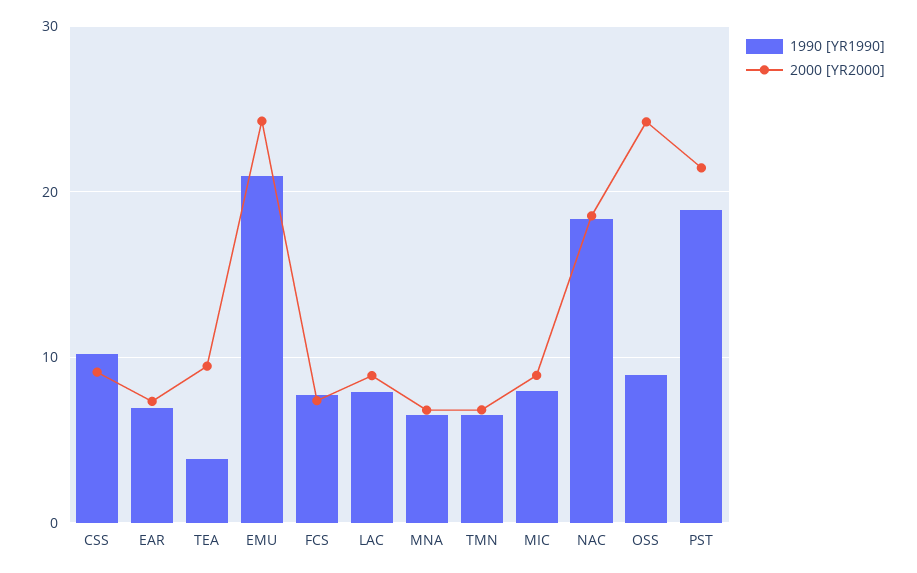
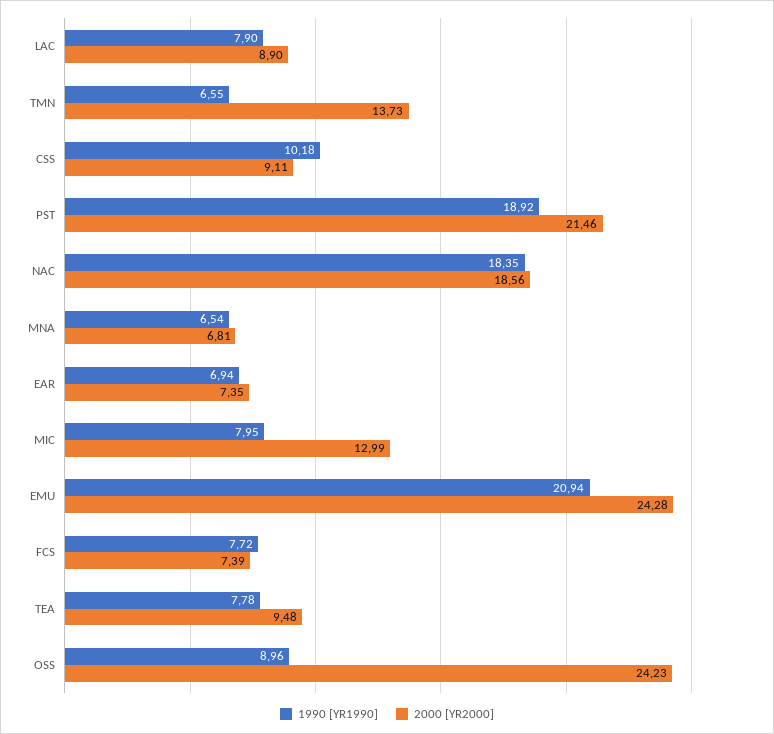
  {
    "1990 [YR1990]": {
      "CSS": 10.18,
      "EAR": 6.94,
-     "TEA": 4,
+     "TEA": 7.78,
      "EMU": 20.94,
      "FCS": 7.72,
      "LAC": 7.9,
      "MNA": 6.54,
      "TMN": 6.55,
      "MIC": 7.95,
      "NAC": 18.35,
      "OSS": 8.96,
      "PST": 18.92
    },
    "2000 [YR2000]": {
      "CSS": 9.11,
      "EAR": 7.35,
      "TEA": 9.48,
      "EMU": 24.28,
      "FCS": 7.39,
      "LAC": 8.9,
      "MNA": 6.81,
-     "TMN": 7,
+     "TMN": 13.73,
-     "MIC": 9,
+     "MIC": 12.99,
      "NAC": 18.56,
      "OSS": 24.23,
      "PST": 21.46
    }
  }

